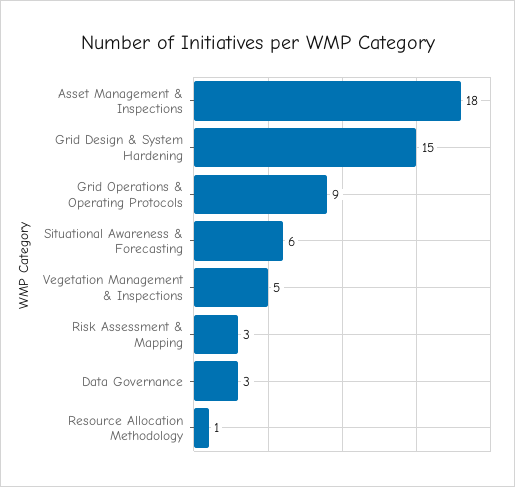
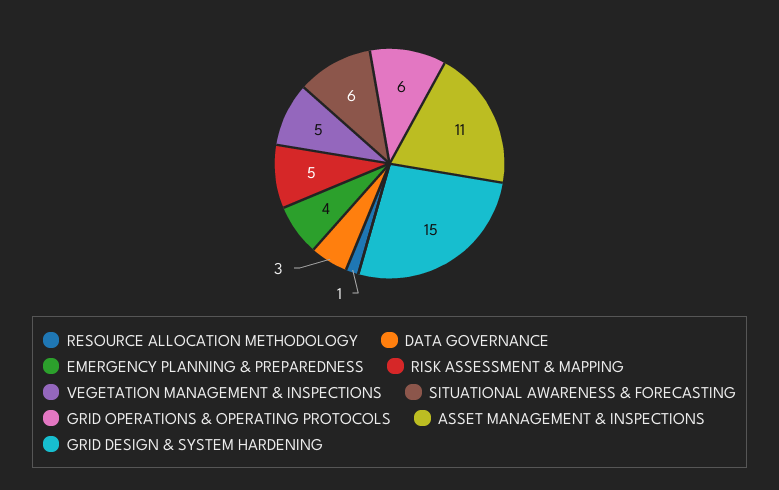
  {
-   "Asset Management & Inspections": 18,
+   "Asset Management & Inspections": 11,
    "Grid Design & System Hardening": 15,
-   "Grid Operations & Operating Protocols": 9,
+   "Grid Operations & Operating Protocols": 6,
    "Situational Awareness & Forecasting": 6,
    "Vegetation Management & Inspections": 5,
-   "Risk Assessment & Mapping": 3,
+   "Risk Assessment & Mapping": 5,
    "Data Governance": 3,
-   "Resource Allocation Methodology": 1
+   "Resource Allocation Methodology": 1,
+   "EMERGENCY PLANNING & PREPAREDNESS": 4
  }

